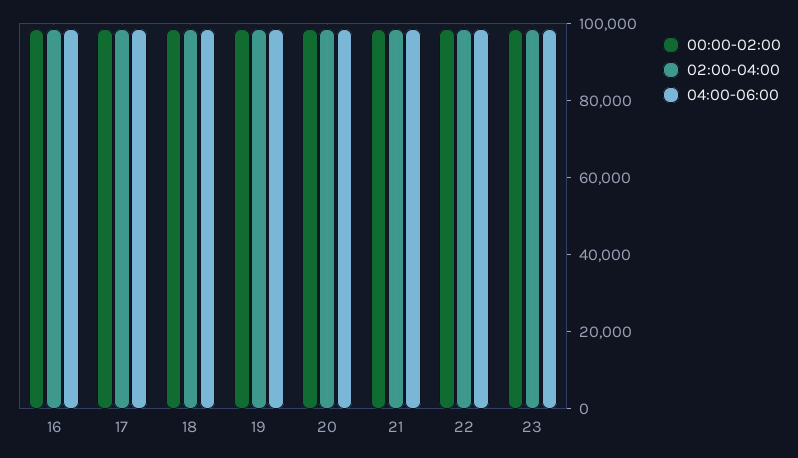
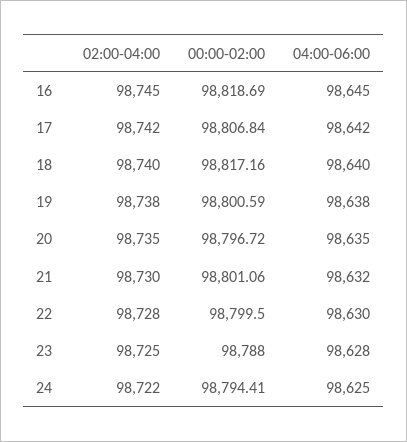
  {
    "00:00-02:00": {
      "16": 98818.69,
      "17": 98806.84,
      "18": 98817.16,
      "19": 98800.59,
      "20": 98796.72,
      "21": 98801.06,
      "22": 98799.5,
-     "23": 98788
+     "23": 98788,
+     "24": 98794.41
    },
    "02:00-04:00": {
      "16": 98745,
      "17": 98742,
      "18": 98740,
      "19": 98738,
      "20": 98735,
      "21": 98730,
      "22": 98728,
-     "23": 98725
+     "23": 98725,
+     "24": 98722
    },
    "04:00-06:00": {
      "16": 98645,
      "17": 98642,
      "18": 98640,
      "19": 98638,
      "20": 98635,
      "21": 98632,
      "22": 98630,
-     "23": 98628
+     "23": 98628,
+     "24": 98625
    }
  }

